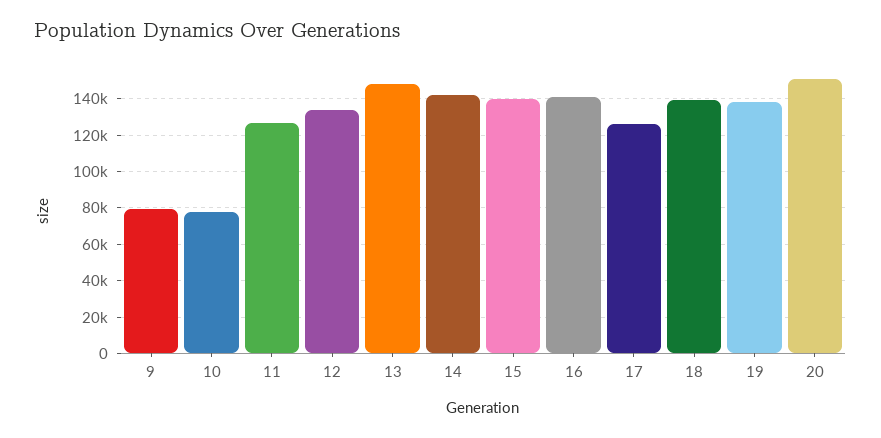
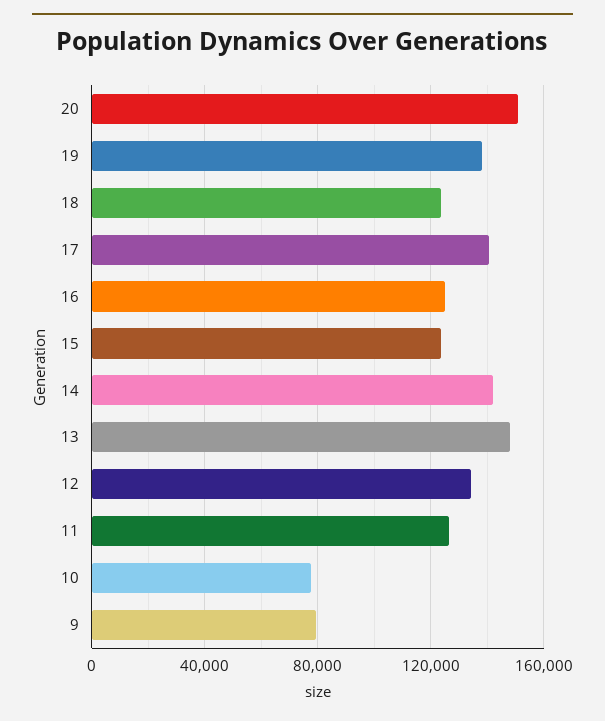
  {
    "9": 80000,
    "10": 80000,
    "11": 125000,
    "12": 135000,
    "13": 150000,
    "14": 140000,
-   "15": 140000,
+   "15": 125000,
-   "16": 140000,
+   "16": 125000,
-   "17": 125000,
+   "17": 140000,
-   "18": 140000,
+   "18": 125000,
    "19": 140000,
    "20": 150000
  }

